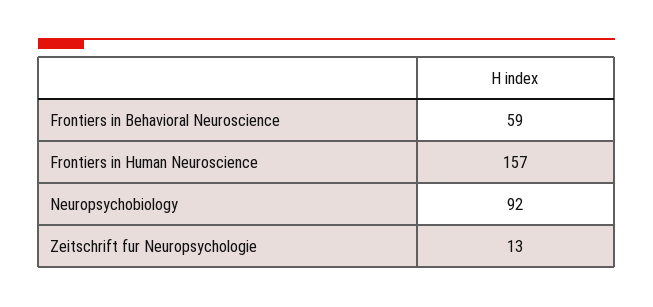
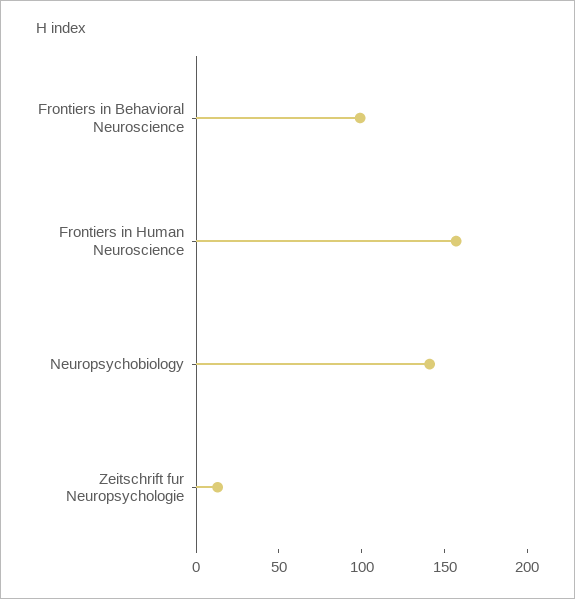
  {
-   "Frontiers in Behavioral Neuroscience": 59,
+   "Frontiers in Behavioral Neuroscience": 100,
    "Frontiers in Human Neuroscience": 157,
-   "Neuropsychobiology": 92,
+   "Neuropsychobiology": 140,
    "Zeitschrift fur Neuropsychologie": 13
  }

